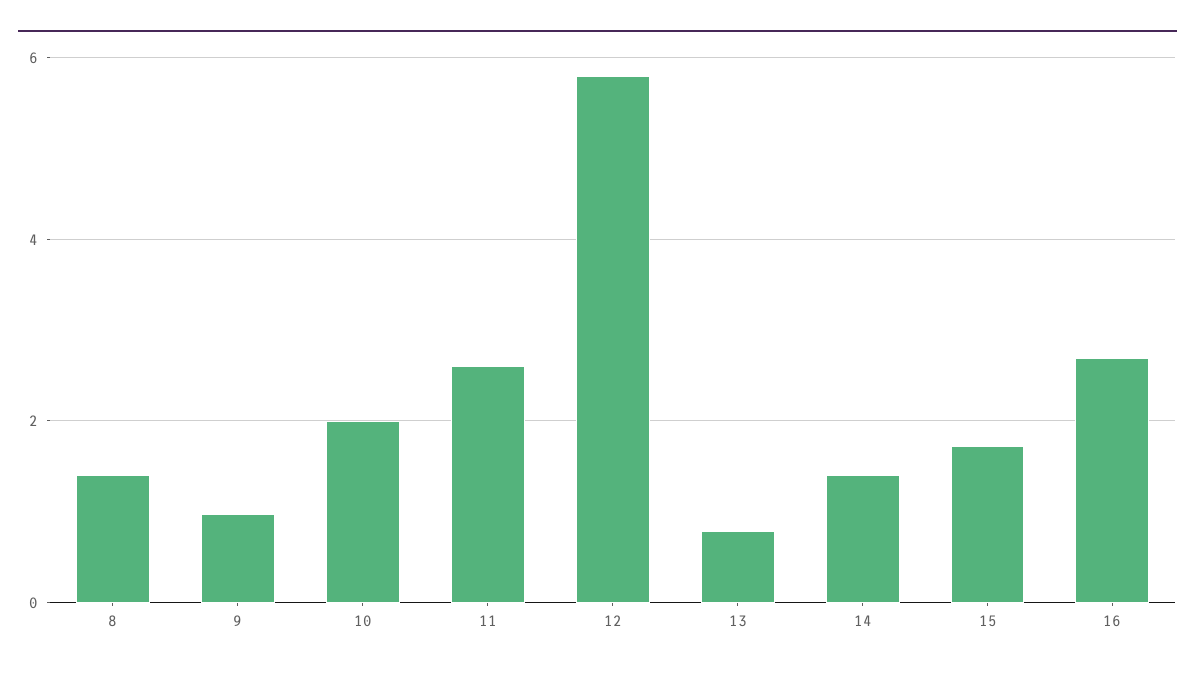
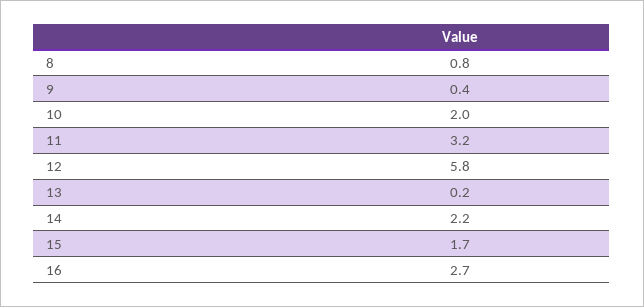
  {
-   "8": 1.4,
+   "8": 0.8,
-   "9": 1,
+   "9": 0.4,
    "10": 2,
-   "11": 2.6,
+   "11": 3.2,
    "12": 5.8,
-   "13": 0.8,
+   "13": 0.2,
-   "14": 1.4,
+   "14": 2.2,
    "15": 1.7,
    "16": 2.7
  }

